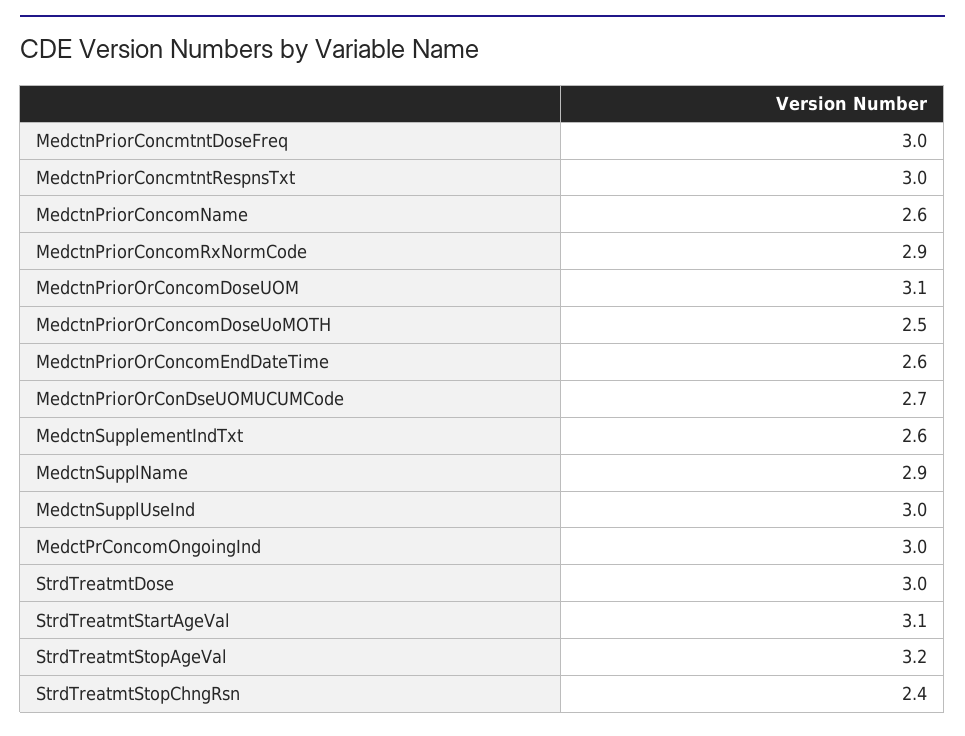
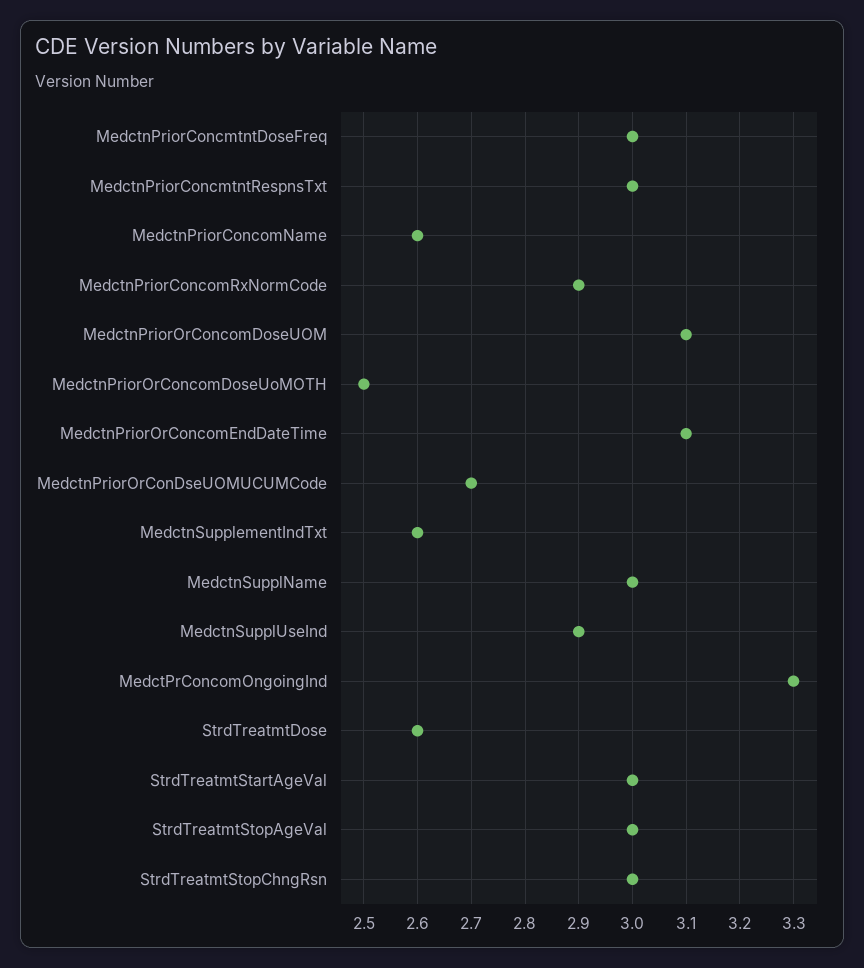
  {
    "MedctnPriorConcmtntDoseFreq": 3,
    "MedctnPriorConcmtntRespnsTxt": 3,
    "MedctnPriorConcomName": 2.6,
    "MedctnPriorConcomRxNormCode": 2.9,
    "MedctnPriorOrConcomDoseUOM": 3.1,
    "MedctnPriorOrConcomDoseUoMOTH": 2.5,
-   "MedctnPriorOrConcomEndDateTime": 2.6,
+   "MedctnPriorOrConcomEndDateTime": 3.1,
    "MedctnPriorOrConDseUOMUCUMCode": 2.7,
    "MedctnSupplementIndTxt": 2.6,
-   "MedctnSupplName": 2.9,
+   "MedctnSupplName": 3,
-   "MedctnSupplUseInd": 3,
+   "MedctnSupplUseInd": 2.9,
-   "MedctPrConcomOngoingInd": 3,
+   "MedctPrConcomOngoingInd": 3.3,
-   "StrdTreatmtDose": 3,
+   "StrdTreatmtDose": 2.6,
-   "StrdTreatmtStartAgeVal": 3.1,
+   "StrdTreatmtStartAgeVal": 3,
-   "StrdTreatmtStopAgeVal": 3.2,
+   "StrdTreatmtStopAgeVal": 3,
-   "StrdTreatmtStopChngRsn": 2.4
+   "StrdTreatmtStopChngRsn": 3
  }

